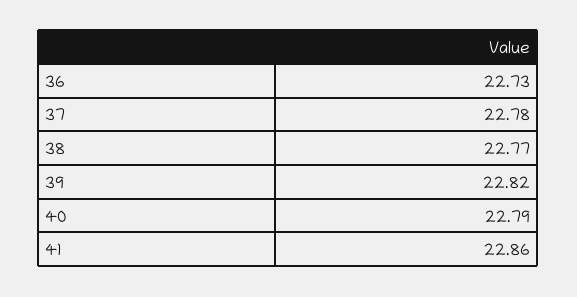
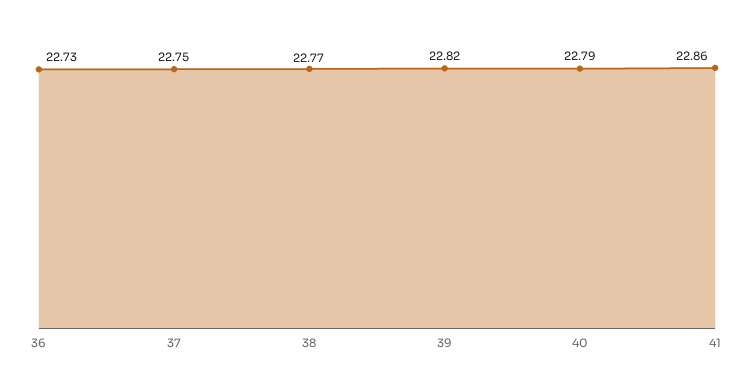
  {
    "36": 22.73,
-   "37": 22.78,
+   "37": 22.75,
    "38": 22.77,
    "39": 22.82,
    "40": 22.79,
    "41": 22.86
  }

